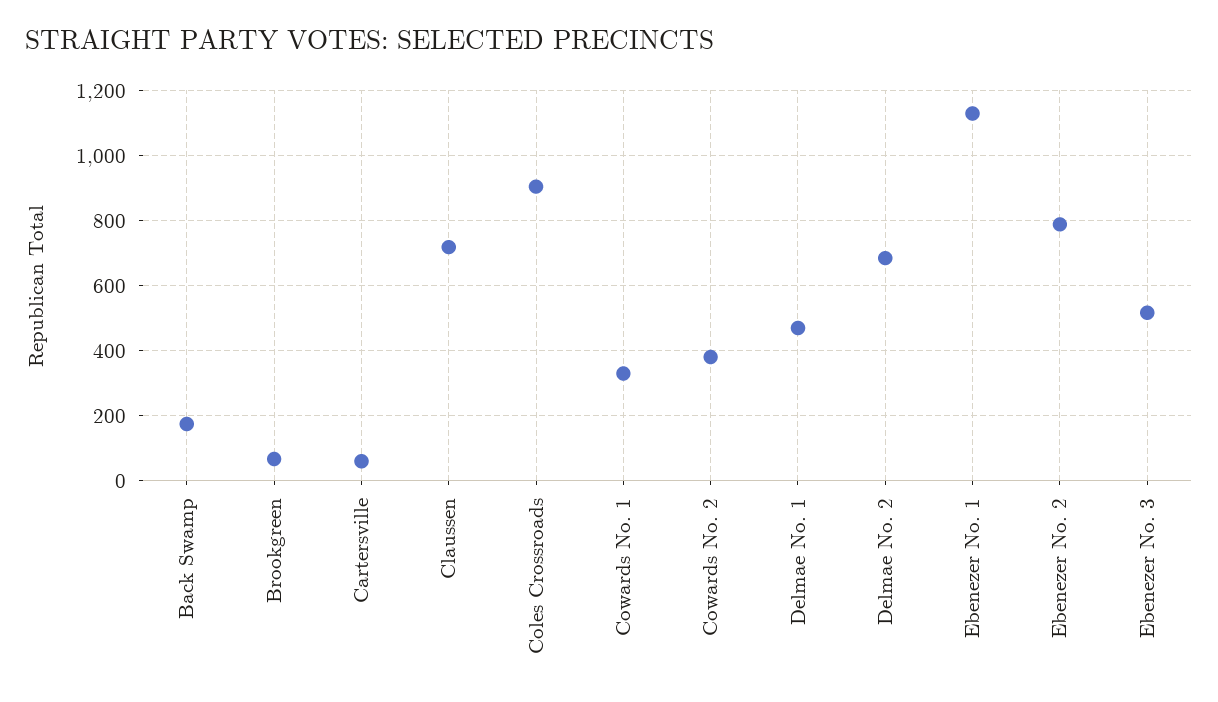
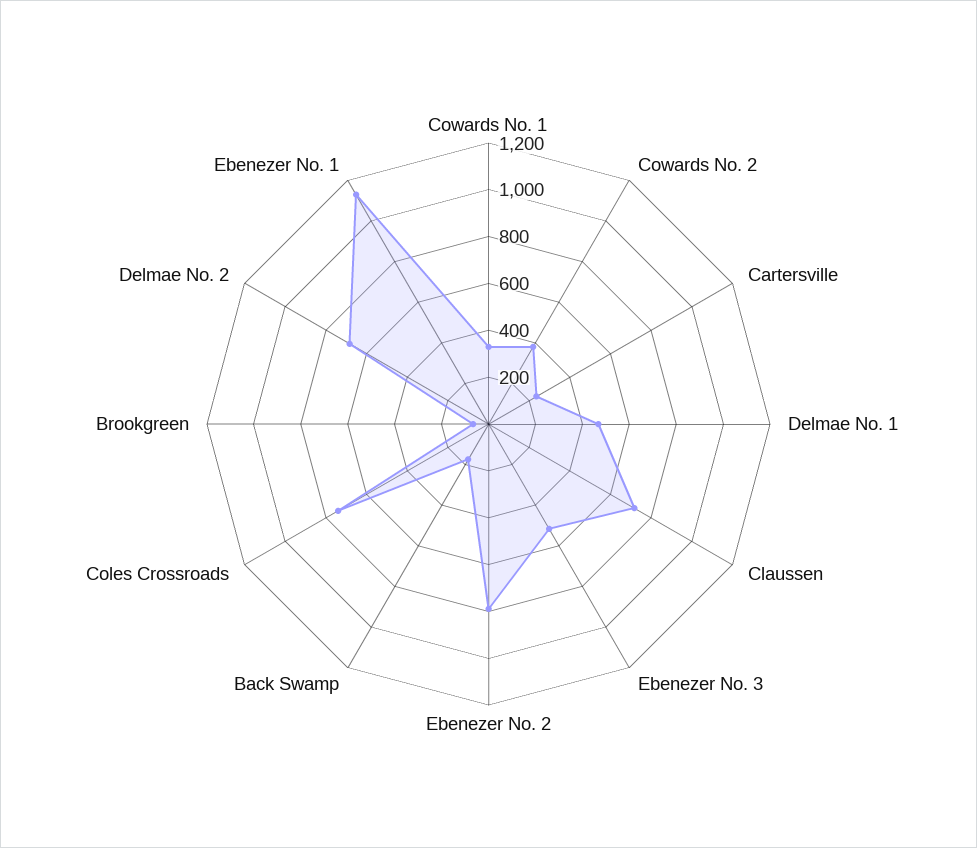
  {
    "Back Swamp": 180,
    "Brookgreen": 60,
-   "Cartersville": 60,
+   "Cartersville": 250,
    "Claussen": 720,
-   "Coles Crossroads": 900,
+   "Coles Crossroads": 750,
    "Cowards No. 1": 320,
    "Cowards No. 2": 380,
    "Delmae No. 1": 460,
    "Delmae No. 2": 680,
    "Ebenezer No. 1": 1120,
    "Ebenezer No. 2": 780,
    "Ebenezer No. 3": 520
  }

